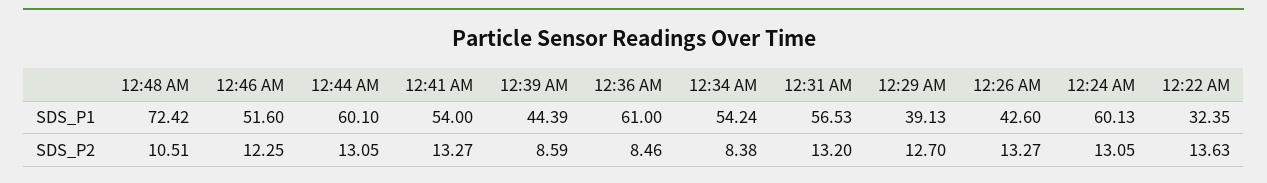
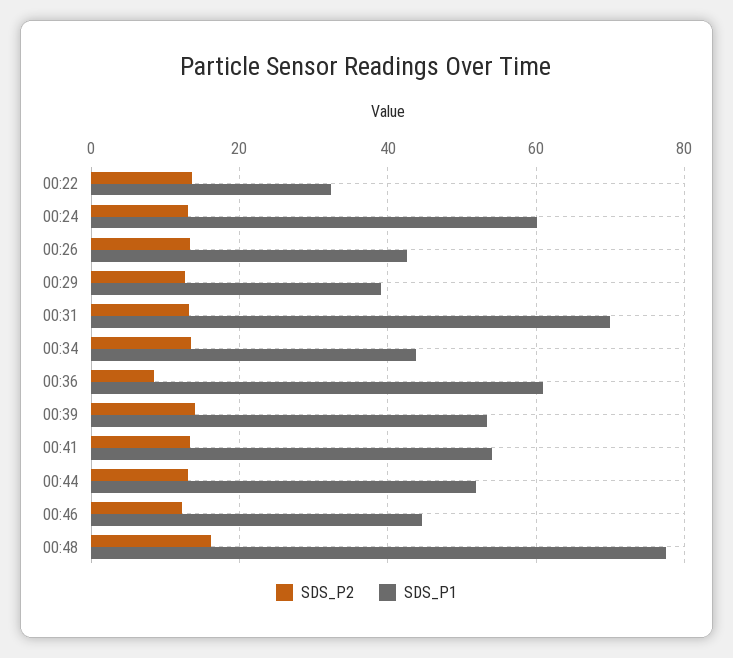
  {
    "SDS_P1": {
-     "12:48 AM": 72.42,
+     "12:48 AM": 78,
-     "12:46 AM": 51.6,
+     "12:46 AM": 44,
-     "12:44 AM": 60.1,
+     "12:44 AM": 52,
      "12:41 AM": 54,
-     "12:39 AM": 44.39,
+     "12:39 AM": 54,
      "12:36 AM": 61,
-     "12:34 AM": 54.24,
+     "12:34 AM": 44,
-     "12:31 AM": 56.53,
+     "12:31 AM": 70,
      "12:29 AM": 39.13,
      "12:26 AM": 42.6,
      "12:24 AM": 60.13,
      "12:22 AM": 32.35
    },
    "SDS_P2": {
-     "12:48 AM": 10.51,
+     "12:48 AM": 16,
      "12:46 AM": 12.25,
      "12:44 AM": 13.05,
      "12:41 AM": 13.27,
-     "12:39 AM": 8.59,
+     "12:39 AM": 14,
      "12:36 AM": 8.46,
-     "12:34 AM": 8.38,
+     "12:34 AM": 14,
      "12:31 AM": 13.2,
      "12:29 AM": 12.7,
      "12:26 AM": 13.27,
      "12:24 AM": 13.05,
      "12:22 AM": 13.63
    }
  }

